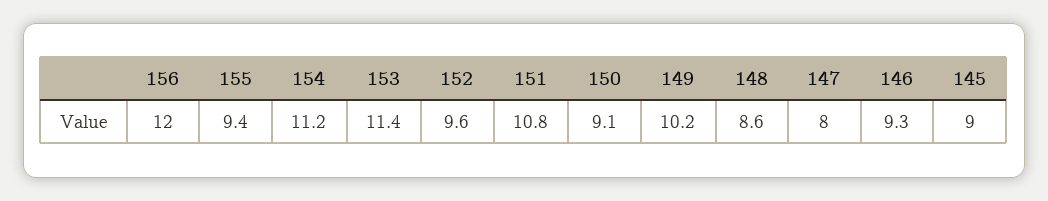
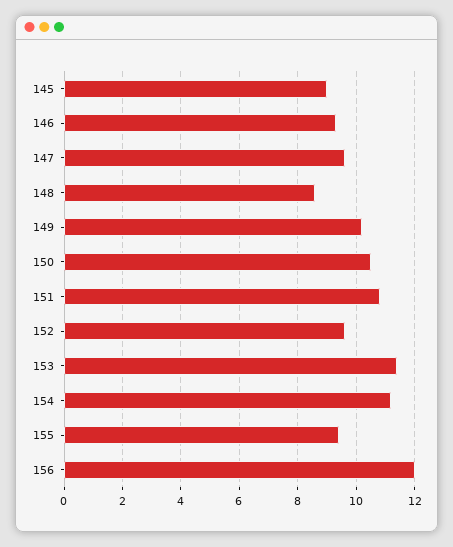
  {
    "156": 12,
    "155": 9.4,
    "154": 11.2,
    "153": 11.4,
    "152": 9.6,
    "151": 10.8,
-   "150": 9.1,
+   "150": 10.5,
    "149": 10.2,
    "148": 8.6,
-   "147": 8,
+   "147": 9.5,
    "146": 9.3,
    "145": 9
  }

